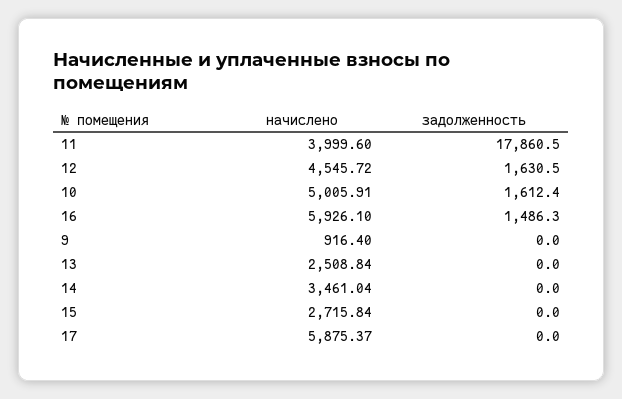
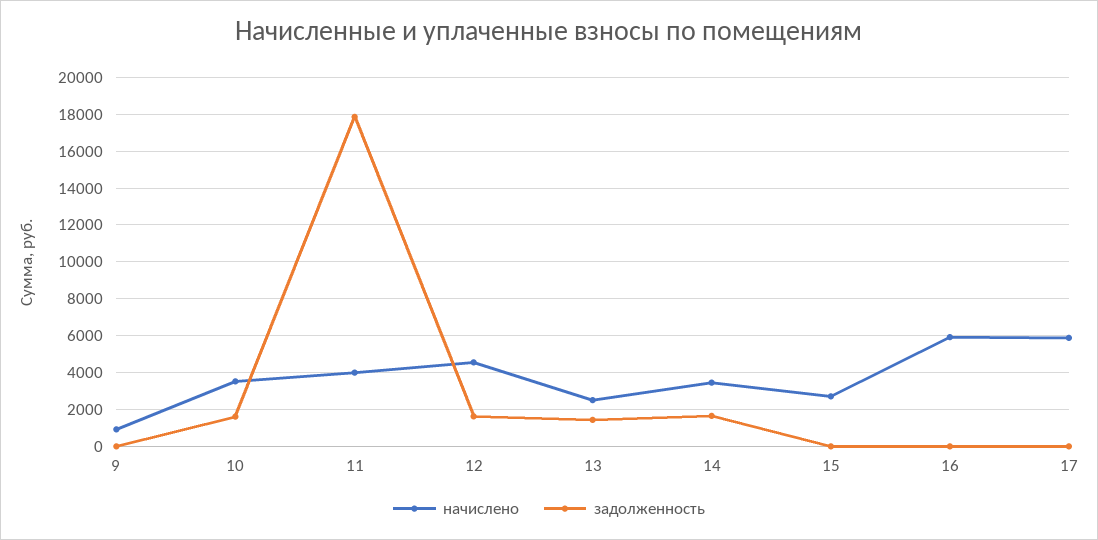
  {
    "начислено": {
      "11": 3999.6,
      "12": 4545.72,
-     "10": 5005.91,
+     "10": 3500,
      "16": 5926.1,
      "9": 916.4,
      "13": 2508.84,
      "14": 3461.04,
      "15": 2715.84,
      "17": 5875.37
    },
    "задолженность": {
      "11": 17860.5,
      "12": 1630.5,
      "10": 1612.4,
-     "16": 1486.3,
+     "16": 0,
      "9": 0,
-     "13": 0,
+     "13": 1500,
-     "14": 0,
+     "14": 1500,
      "15": 0,
      "17": 0
    }
  }

